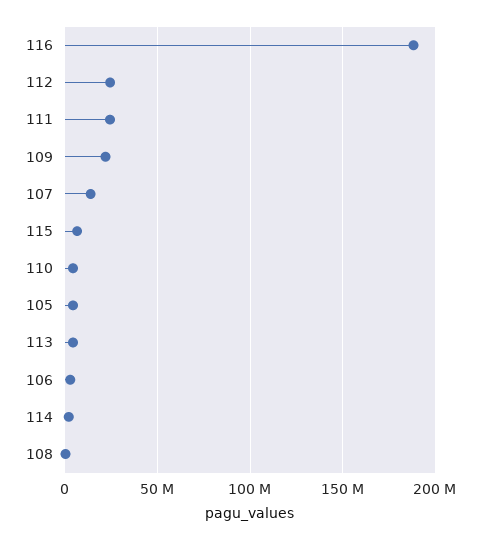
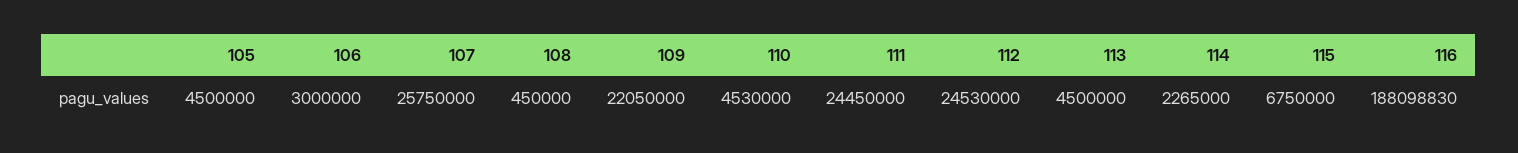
  {
    "116": 188098830,
    "112": 24530000,
    "111": 24450000,
    "109": 22050000,
-   "107": 15000000,
+   "107": 25750000,
    "115": 6750000,
    "110": 4530000,
    "105": 4500000,
    "113": 4500000,
    "106": 3000000,
    "114": 2265000,
    "108": 450000
  }

